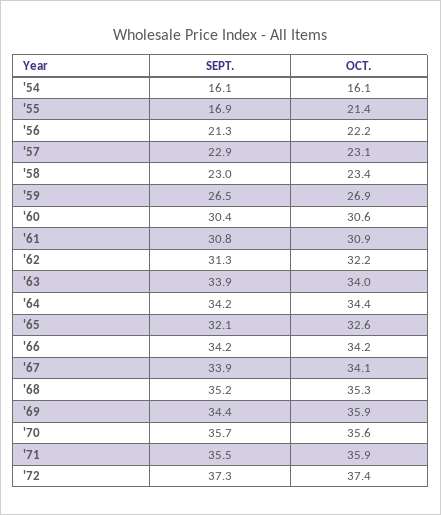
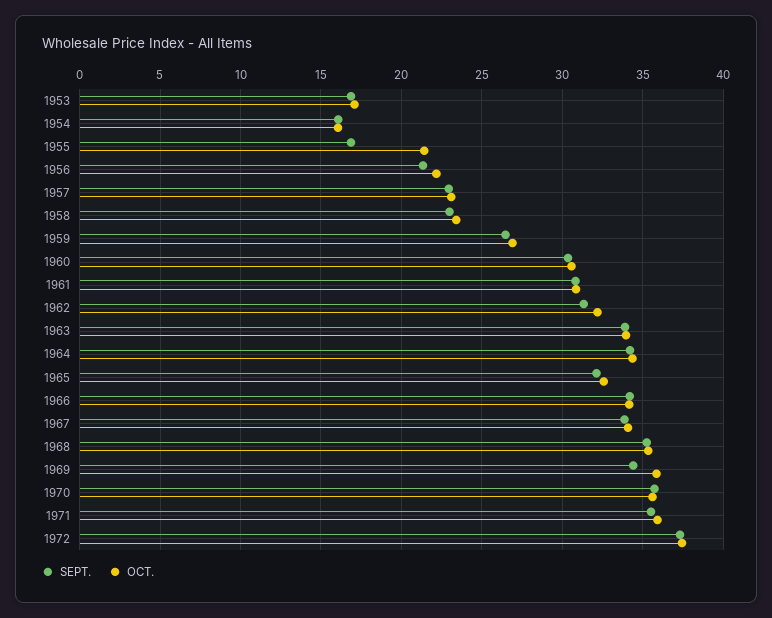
  {
    "SEPT.": {
      "'54": 16.1,
      "'55": 16.9,
      "'56": 21.3,
      "'57": 22.9,
      "'58": 23,
      "'59": 26.5,
      "'60": 30.4,
      "'61": 30.8,
      "'62": 31.3,
      "'63": 33.9,
      "'64": 34.2,
      "'65": 32.1,
      "'66": 34.2,
      "'67": 33.9,
      "'68": 35.2,
      "'69": 34.4,
      "'70": 35.7,
      "'71": 35.5,
-     "'72": 37.3
+     "'72": 37.3,
+     "1953": 17
    },
    "OCT.": {
      "'54": 16.1,
      "'55": 21.4,
      "'56": 22.2,
      "'57": 23.1,
      "'58": 23.4,
      "'59": 26.9,
      "'60": 30.6,
      "'61": 30.9,
      "'62": 32.2,
      "'63": 34,
      "'64": 34.4,
      "'65": 32.6,
      "'66": 34.2,
      "'67": 34.1,
      "'68": 35.3,
      "'69": 35.9,
      "'70": 35.6,
      "'71": 35.9,
-     "'72": 37.4
+     "'72": 37.4,
+     "1953": 17
    }
  }

